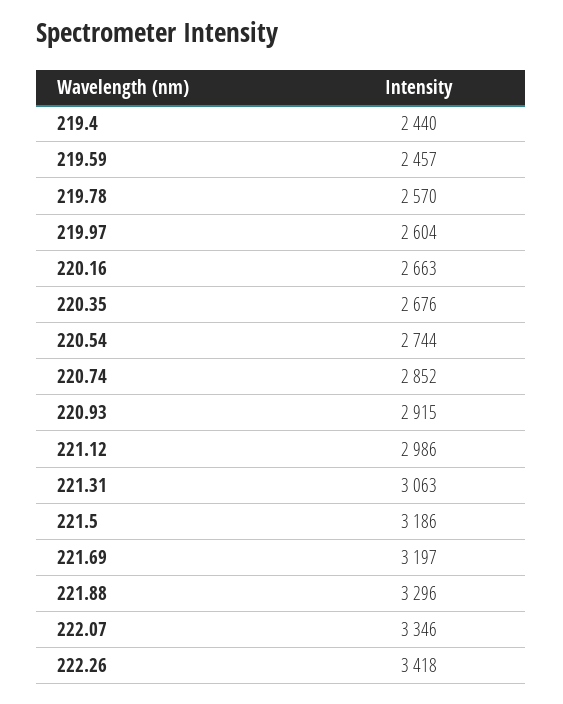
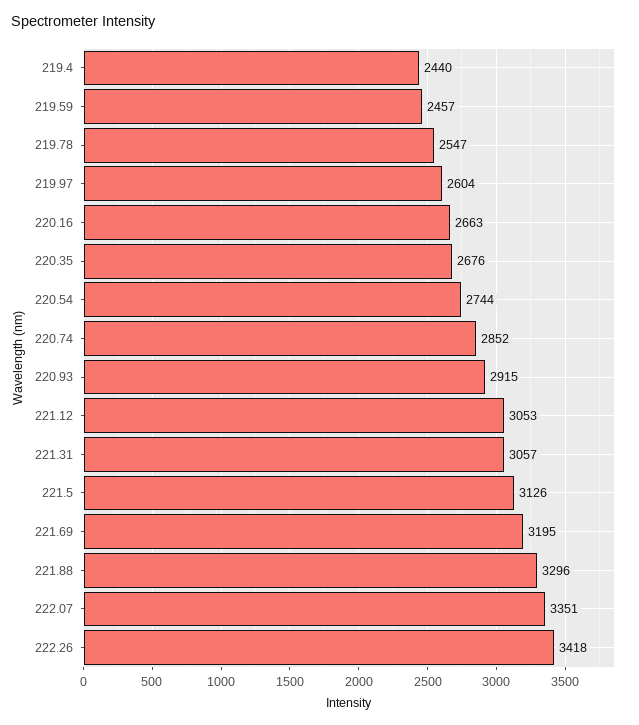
  {
    "219.4": 2440,
    "219.59": 2457,
-   "219.78": 2570,
+   "219.78": 2547,
    "219.97": 2604,
    "220.16": 2663,
    "220.35": 2676,
    "220.54": 2744,
    "220.74": 2852,
    "220.93": 2915,
-   "221.12": 2986,
+   "221.12": 3053,
-   "221.31": 3063,
+   "221.31": 3057,
-   "221.5": 3186,
+   "221.5": 3126,
-   "221.69": 3197,
+   "221.69": 3195,
    "221.88": 3296,
-   "222.07": 3346,
+   "222.07": 3351,
    "222.26": 3418
  }

